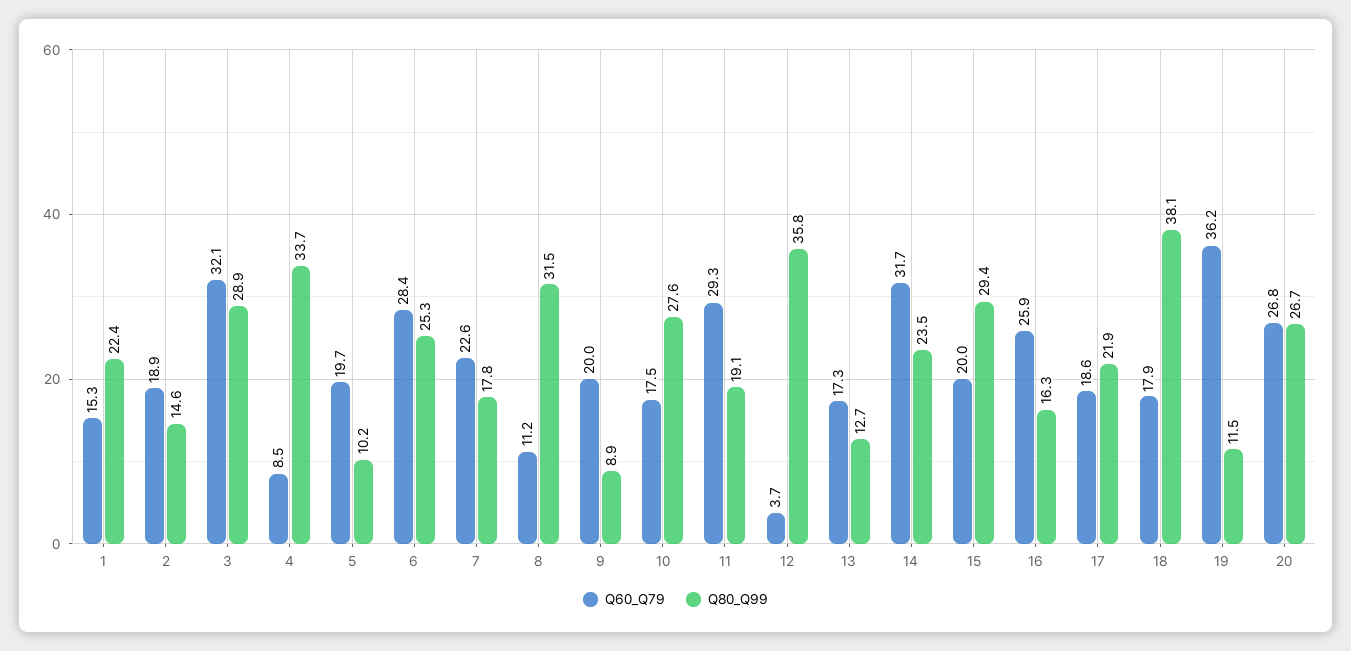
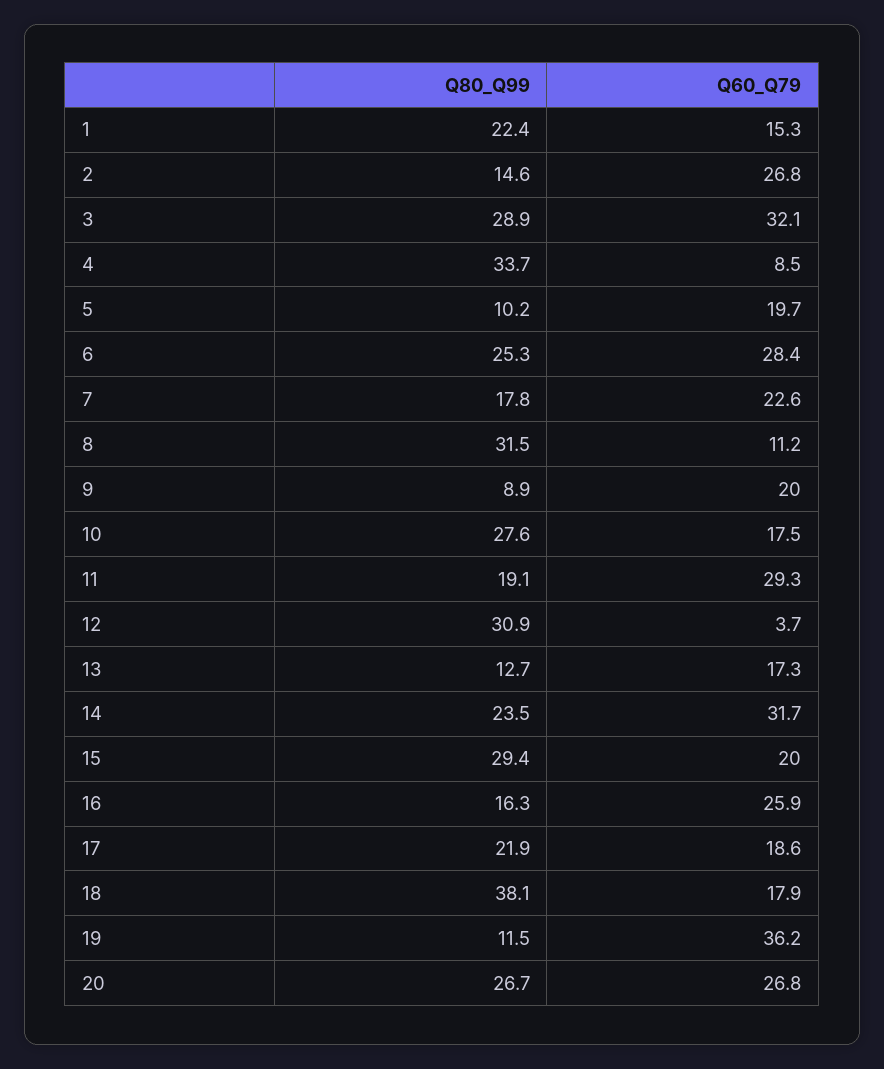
  {
    "Q60_Q79": {
      "1": 15.3,
-     "2": 18.9,
+     "2": 26.8,
      "3": 32.1,
      "4": 8.5,
      "5": 19.7,
      "6": 28.4,
      "7": 22.6,
      "8": 11.2,
      "9": 20,
      "10": 17.5,
      "11": 29.3,
      "12": 3.7,
      "13": 17.3,
      "14": 31.7,
      "15": 20,
      "16": 25.9,
      "17": 18.6,
      "18": 17.9,
      "19": 36.2,
      "20": 26.8
    },
    "Q80_Q99": {
      "1": 22.4,
      "2": 14.6,
      "3": 28.9,
      "4": 33.7,
      "5": 10.2,
      "6": 25.3,
      "7": 17.8,
      "8": 31.5,
      "9": 8.9,
      "10": 27.6,
      "11": 19.1,
-     "12": 35.8,
+     "12": 30.9,
      "13": 12.7,
      "14": 23.5,
      "15": 29.4,
      "16": 16.3,
      "17": 21.9,
      "18": 38.1,
      "19": 11.5,
      "20": 26.7
    }
  }

